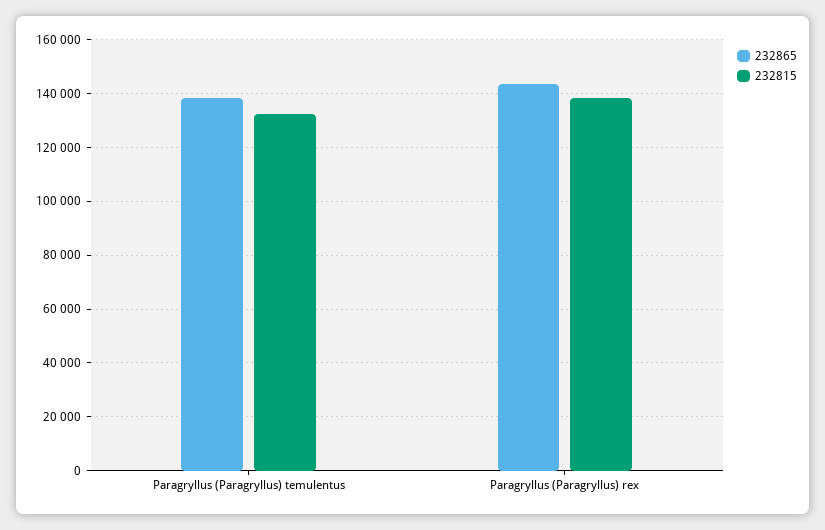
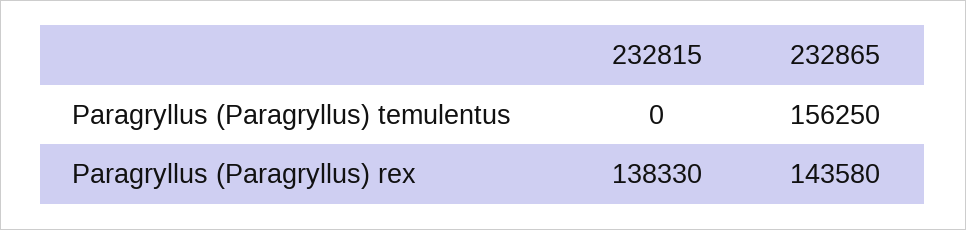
  {
    "232865": {
-     "Paragryllus (Paragryllus) temulentus": 137500,
+     "Paragryllus (Paragryllus) temulentus": 156250,
      "Paragryllus (Paragryllus) rex": 143580
    },
    "232815": {
-     "Paragryllus (Paragryllus) temulentus": 132500,
+     "Paragryllus (Paragryllus) temulentus": 0,
      "Paragryllus (Paragryllus) rex": 138330
    }
  }

